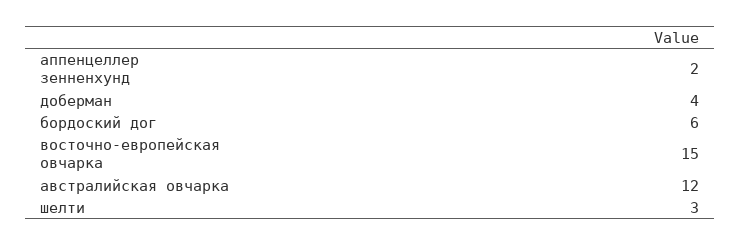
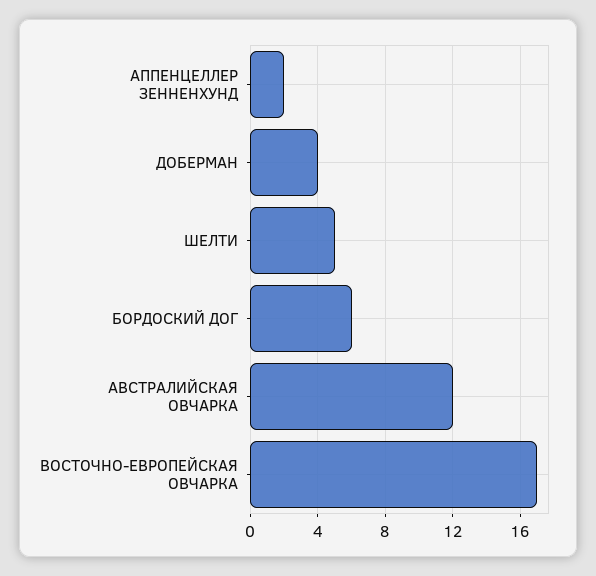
  {
    "аппенцеллер зенненхунд": 2,
    "доберман": 4,
    "бордоский дог": 6,
-   "восточно-европейская овчарка": 15,
+   "восточно-европейская овчарка": 17,
    "австралийская овчарка": 12,
-   "шелти": 3
+   "шелти": 5
  }

